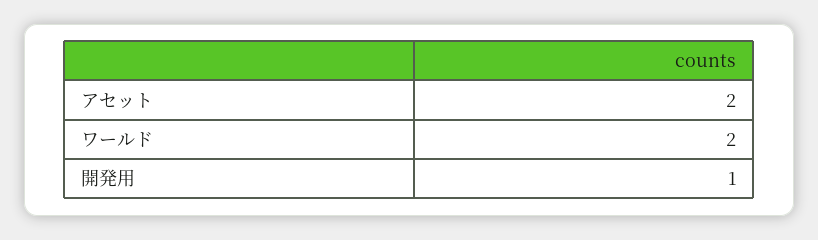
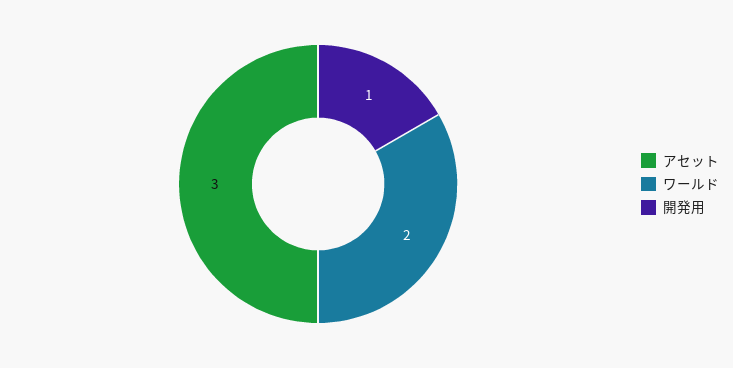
  {
-   "アセット": 2,
+   "アセット": 3,
    "ワールド": 2,
    "開発用": 1
  }

